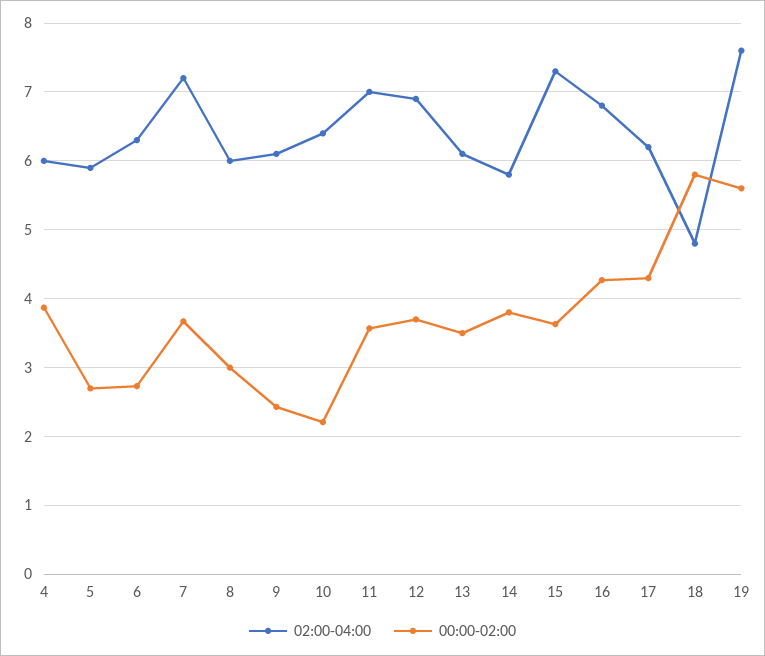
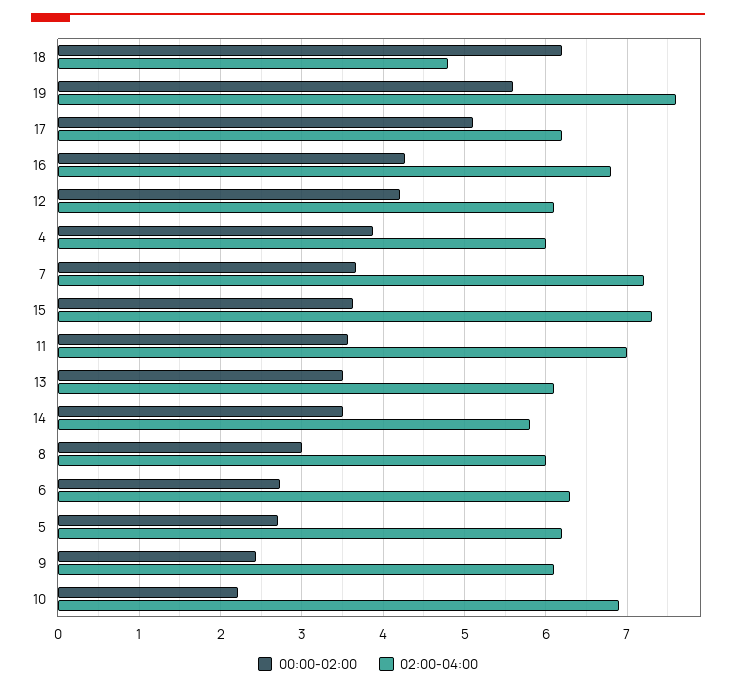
  {
    "02:00-04:00": {
      "4": 6,
-     "5": 5.9,
+     "5": 6.2,
      "6": 6.3,
      "7": 7.2,
      "8": 6,
      "9": 6.1,
-     "10": 6.4,
+     "10": 6.9,
      "11": 7,
-     "12": 6.9,
+     "12": 6.1,
      "13": 6.1,
      "14": 5.8,
      "15": 7.3,
      "16": 6.8,
      "17": 6.2,
      "18": 4.8,
      "19": 7.6
    },
    "00:00-02:00": {
      "4": 3.9,
      "5": 2.7,
      "6": 2.7,
      "7": 3.7,
      "8": 3,
      "9": 2.4,
      "10": 2.2,
      "11": 3.6,
-     "12": 3.7,
+     "12": 4.2,
      "13": 3.5,
-     "14": 3.8,
+     "14": 3.5,
      "15": 3.6,
      "16": 4.3,
-     "17": 4.3,
+     "17": 5.1,
-     "18": 5.8,
+     "18": 6.2,
      "19": 5.6
    }
  }

